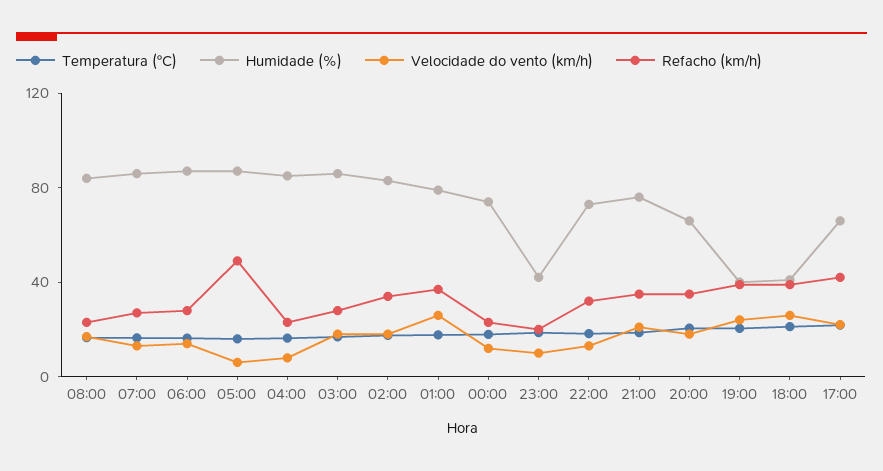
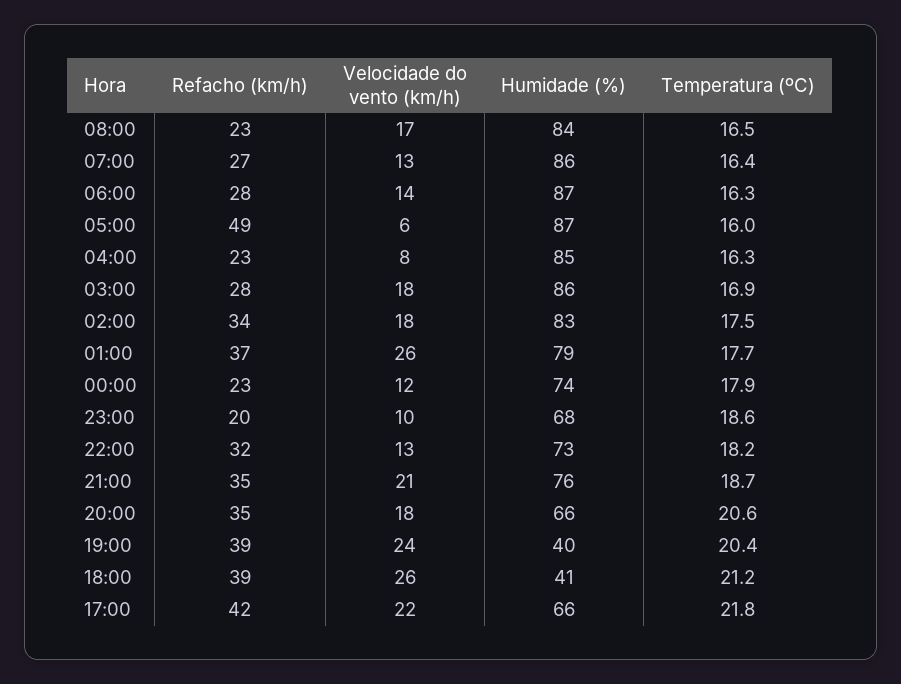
  {
    "Temperatura (ºC)": {
      "08:00": 16.5,
      "07:00": 16.4,
      "06:00": 16.3,
      "05:00": 16,
      "04:00": 16.3,
      "03:00": 16.9,
      "02:00": 17.5,
      "01:00": 17.7,
      "00:00": 17.9,
      "23:00": 18.6,
      "22:00": 18.2,
      "21:00": 18.7,
      "20:00": 20.6,
      "19:00": 20.4,
      "18:00": 21.2,
      "17:00": 21.8
    },
    "Humidade (%)": {
      "08:00": 84,
      "07:00": 86,
      "06:00": 87,
      "05:00": 87,
      "04:00": 85,
      "03:00": 86,
      "02:00": 83,
      "01:00": 79,
      "00:00": 74,
-     "23:00": 40,
+     "23:00": 68,
      "22:00": 73,
      "21:00": 76,
      "20:00": 66,
      "19:00": 40,
      "18:00": 41,
      "17:00": 66
    },
    "Velocidade do vento (km/h)": {
      "08:00": 17,
      "07:00": 13,
      "06:00": 14,
      "05:00": 6,
      "04:00": 8,
      "03:00": 18,
      "02:00": 18,
      "01:00": 26,
      "00:00": 12,
      "23:00": 10,
      "22:00": 13,
      "21:00": 21,
      "20:00": 18,
      "19:00": 24,
      "18:00": 26,
      "17:00": 22
    },
    "Refacho (km/h)": {
      "08:00": 23,
      "07:00": 27,
      "06:00": 28,
      "05:00": 49,
      "04:00": 23,
      "03:00": 28,
      "02:00": 34,
      "01:00": 37,
      "00:00": 23,
      "23:00": 20,
      "22:00": 32,
      "21:00": 35,
      "20:00": 35,
      "19:00": 39,
      "18:00": 39,
      "17:00": 42
    }
  }

